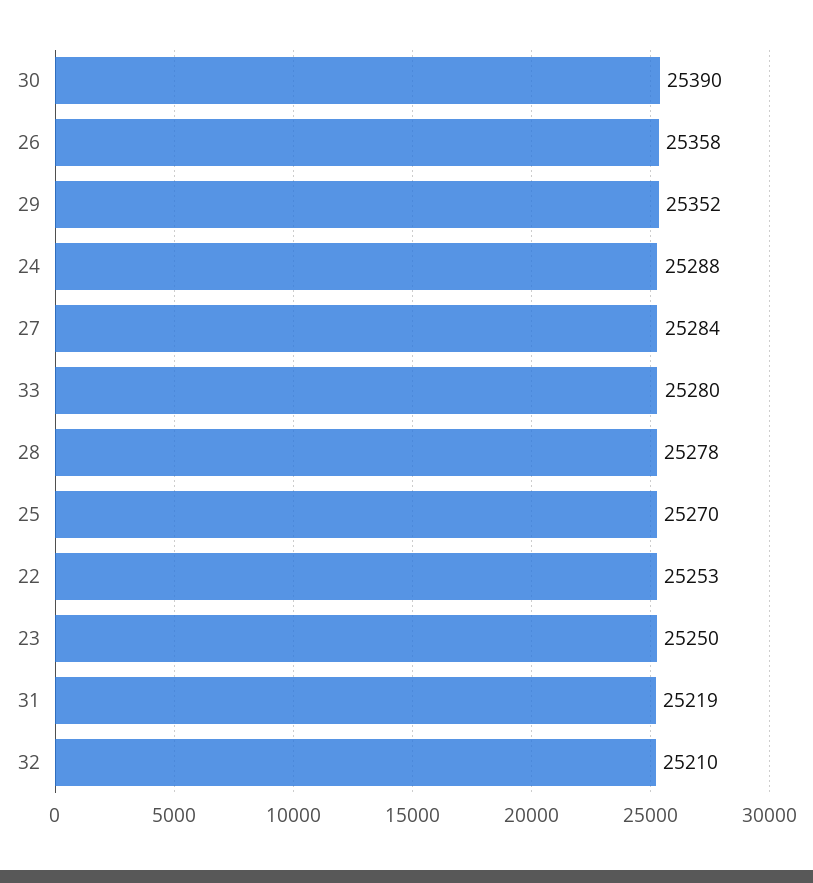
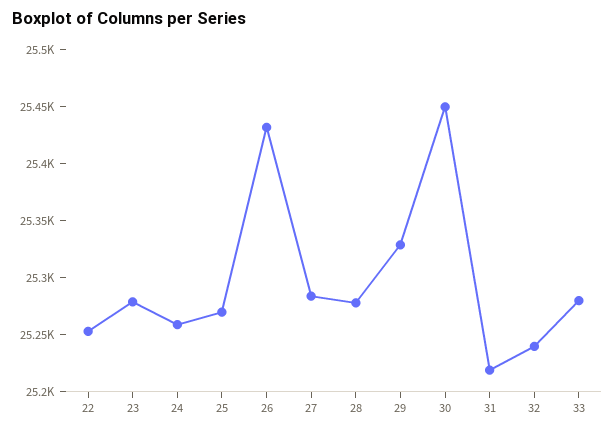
  {
-   "30": 25390,
+   "30": 25450,
-   "26": 25358,
+   "26": 25430,
-   "29": 25352,
+   "29": 25330,
-   "24": 25288,
+   "24": 25260,
    "27": 25284,
    "33": 25280,
    "28": 25278,
    "25": 25270,
    "22": 25253,
-   "23": 25250,
+   "23": 25280,
    "31": 25219,
-   "32": 25210
+   "32": 25240
  }

